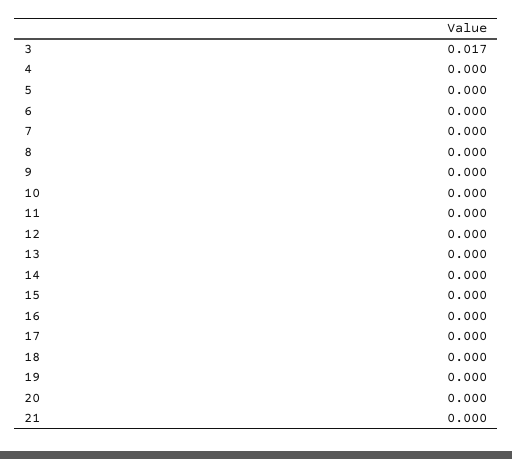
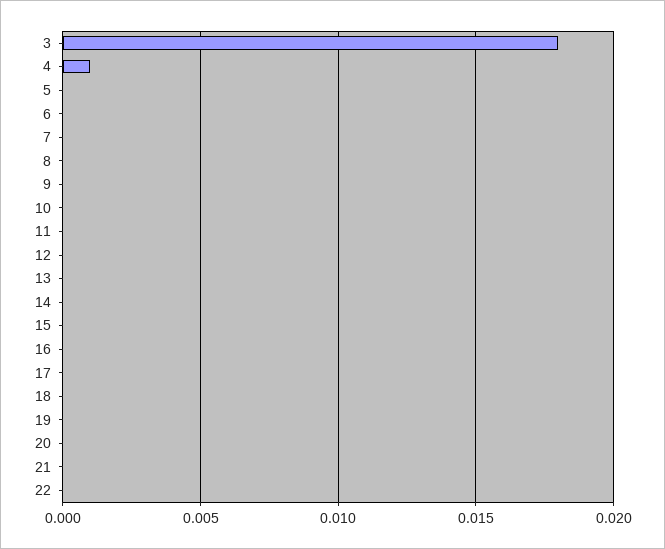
  {
-   "3": 0.017,
+   "3": 0.018,
-   "4": 0,
+   "4": 0.001,
    "5": 0,
    "6": 0,
    "7": 0,
    "8": 0,
    "9": 0,
    "10": 0,
    "11": 0,
    "12": 0,
    "13": 0,
    "14": 0,
    "15": 0,
    "16": 0,
    "17": 0,
    "18": 0,
    "19": 0,
    "20": 0,
-   "21": 0
+   "21": 0,
+   "22": 0
  }

